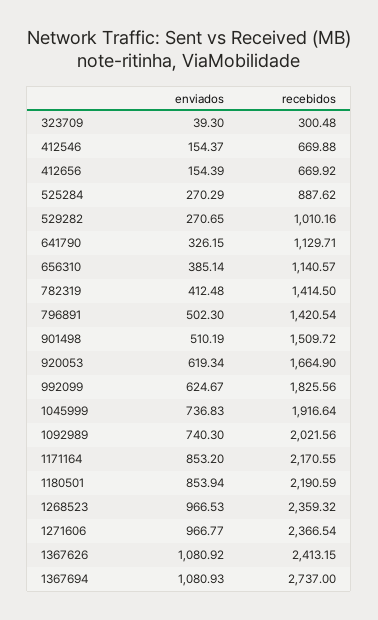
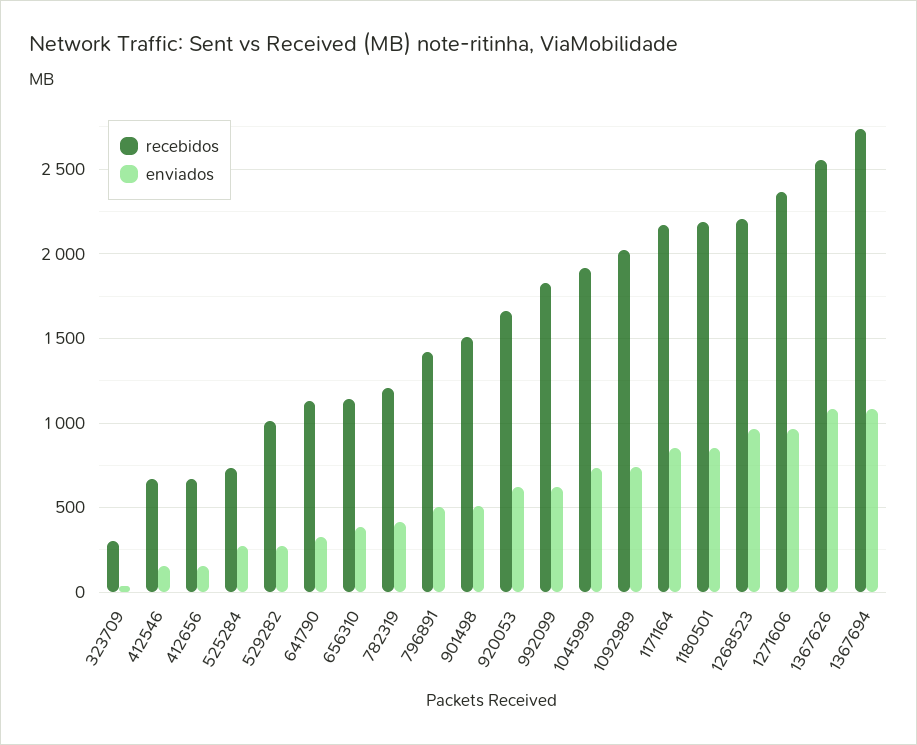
  {
    "enviados": {
      "323709": 39.3,
      "412546": 154.37,
      "412656": 154.39,
      "525284": 270.29,
      "529282": 270.65,
      "641790": 326.15,
      "656310": 385.14,
      "782319": 412.48,
      "796891": 502.3,
      "901498": 510.19,
      "920053": 619.34,
      "992099": 624.67,
      "1045999": 736.83,
      "1092989": 740.3,
      "1171164": 853.2,
      "1180501": 853.94,
      "1268523": 966.53,
      "1271606": 966.77,
      "1367626": 1080.92,
      "1367694": 1080.93
    },
    "recebidos": {
      "323709": 300.48,
      "412546": 669.88,
      "412656": 669.92,
-     "525284": 887.62,
+     "525284": 750,
      "529282": 1010.16,
      "641790": 1129.71,
      "656310": 1140.57,
-     "782319": 1414.5,
+     "782319": 1200,
      "796891": 1420.54,
      "901498": 1509.72,
      "920053": 1664.9,
      "992099": 1825.56,
      "1045999": 1916.64,
      "1092989": 2021.56,
      "1171164": 2170.55,
      "1180501": 2190.59,
-     "1268523": 2359.32,
+     "1268523": 2200,
      "1271606": 2366.54,
-     "1367626": 2413.15,
+     "1367626": 2550,
      "1367694": 2737
    }
  }

